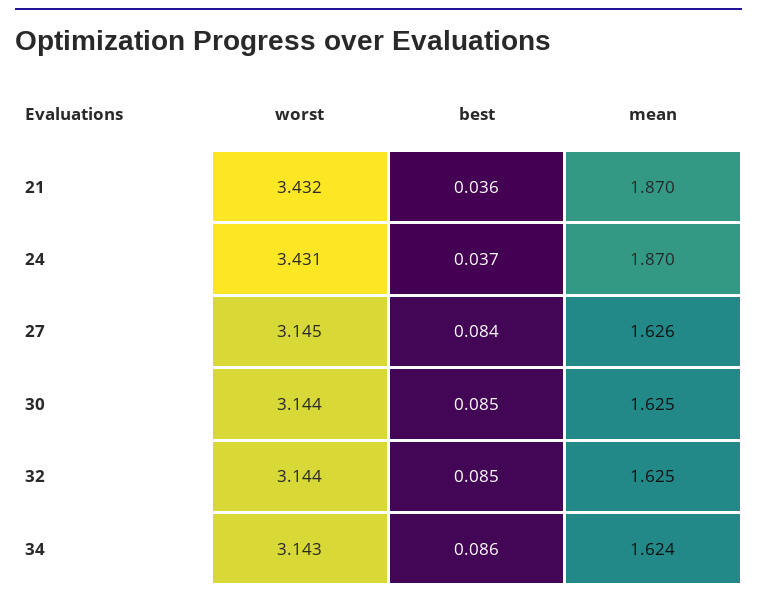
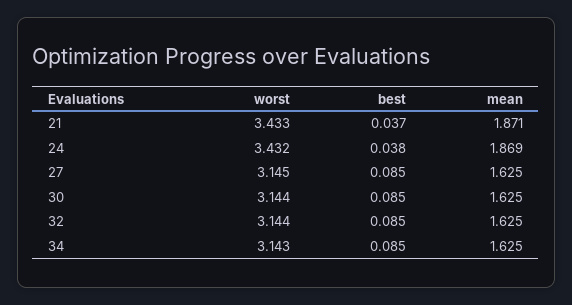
  {
    "worst": {
-     "21": 3.432,
+     "21": 3.433,
-     "24": 3.431,
+     "24": 3.432,
      "27": 3.145,
      "30": 3.144,
      "32": 3.144,
      "34": 3.143
    },
    "best": {
-     "21": 0.036,
+     "21": 0.037,
-     "24": 0.037,
+     "24": 0.038,
-     "27": 0.084,
+     "27": 0.085,
      "30": 0.085,
      "32": 0.085,
-     "34": 0.086
+     "34": 0.085
    },
    "mean": {
-     "21": 1.87,
+     "21": 1.871,
-     "24": 1.87,
+     "24": 1.869,
-     "27": 1.626,
+     "27": 1.625,
      "30": 1.625,
      "32": 1.625,
-     "34": 1.624
+     "34": 1.625
    }
  }

